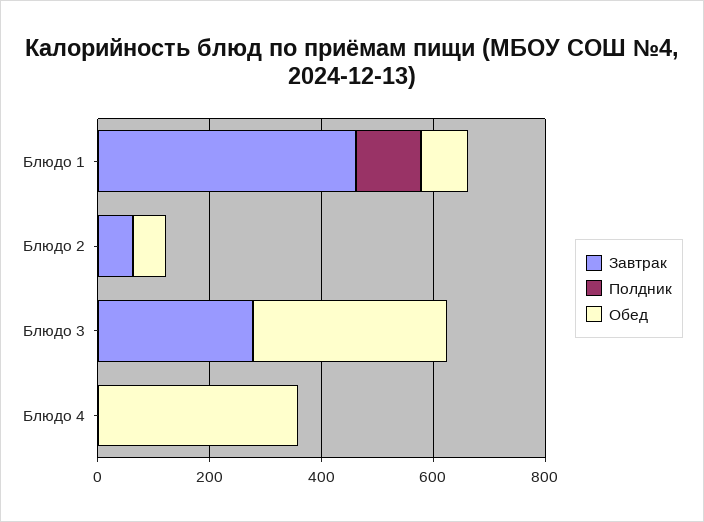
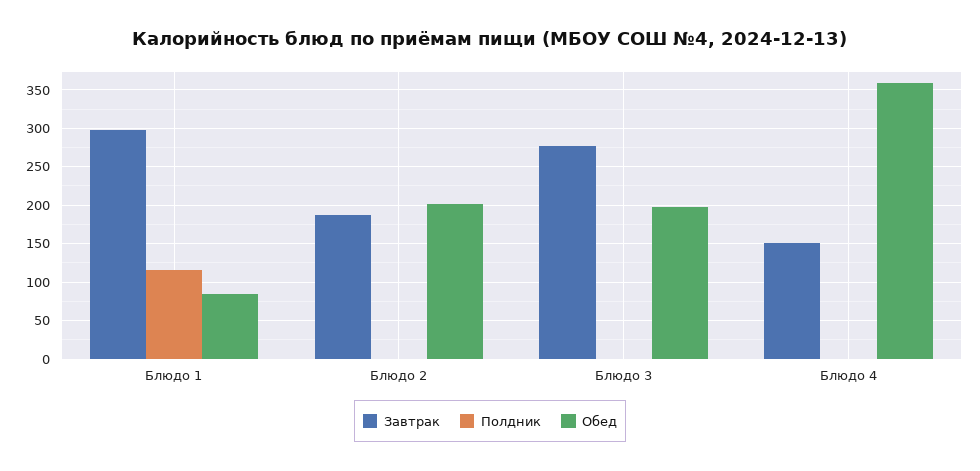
  {
    "Завтрак": {
-     "Блюдо 1": 450,
+     "Блюдо 1": 300,
-     "Блюдо 2": 50,
+     "Блюдо 2": 190,
      "Блюдо 3": 280,
-     "Блюдо 4": 0
+     "Блюдо 4": 150
    },
    "Полдник": {
      "Блюдо 1": 120,
      "Блюдо 2": 0,
      "Блюдо 3": 0,
      "Блюдо 4": 0
    },
    "Обед": {
      "Блюдо 1": 80,
-     "Блюдо 2": 50,
+     "Блюдо 2": 200,
-     "Блюдо 3": 350,
+     "Блюдо 3": 200,
      "Блюдо 4": 360
    }
  }

